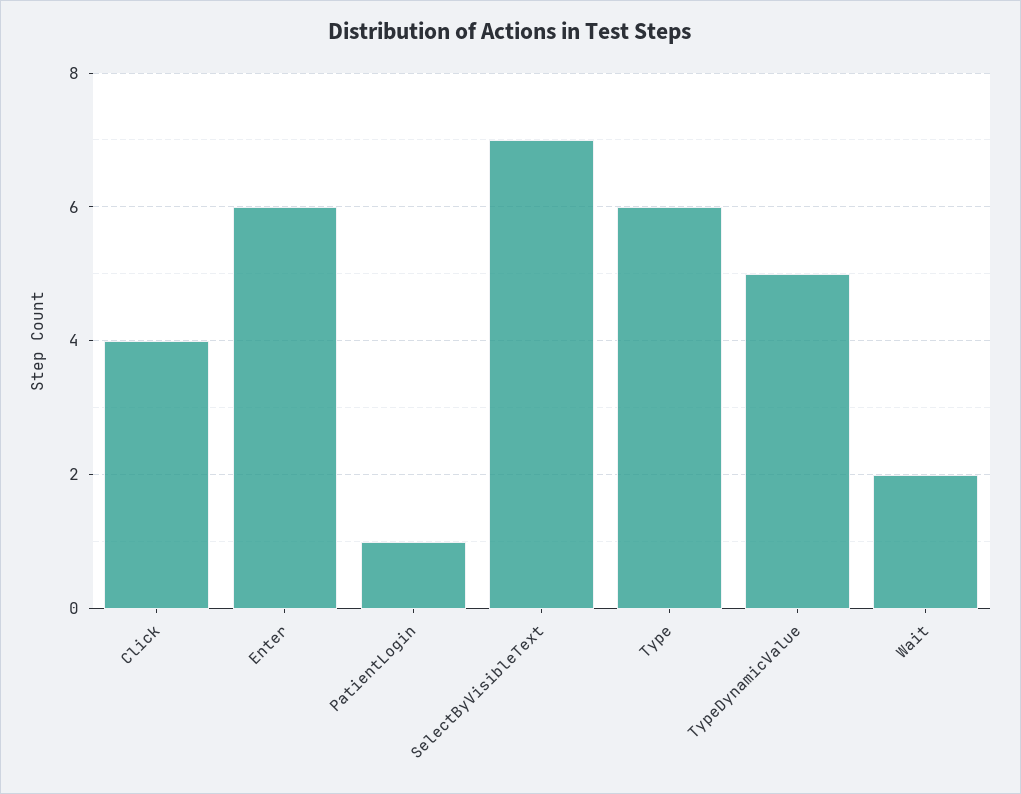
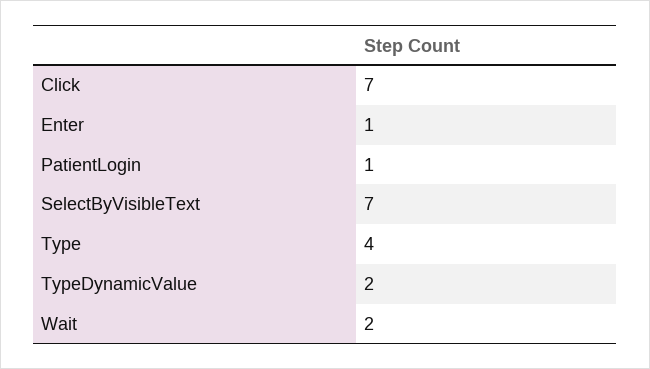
  {
-   "Click": 4,
+   "Click": 7,
-   "Enter": 6,
+   "Enter": 1,
    "PatientLogin": 1,
    "SelectByVisibleText": 7,
-   "Type": 6,
+   "Type": 4,
-   "TypeDynamicValue": 5,
+   "TypeDynamicValue": 2,
    "Wait": 2
  }

